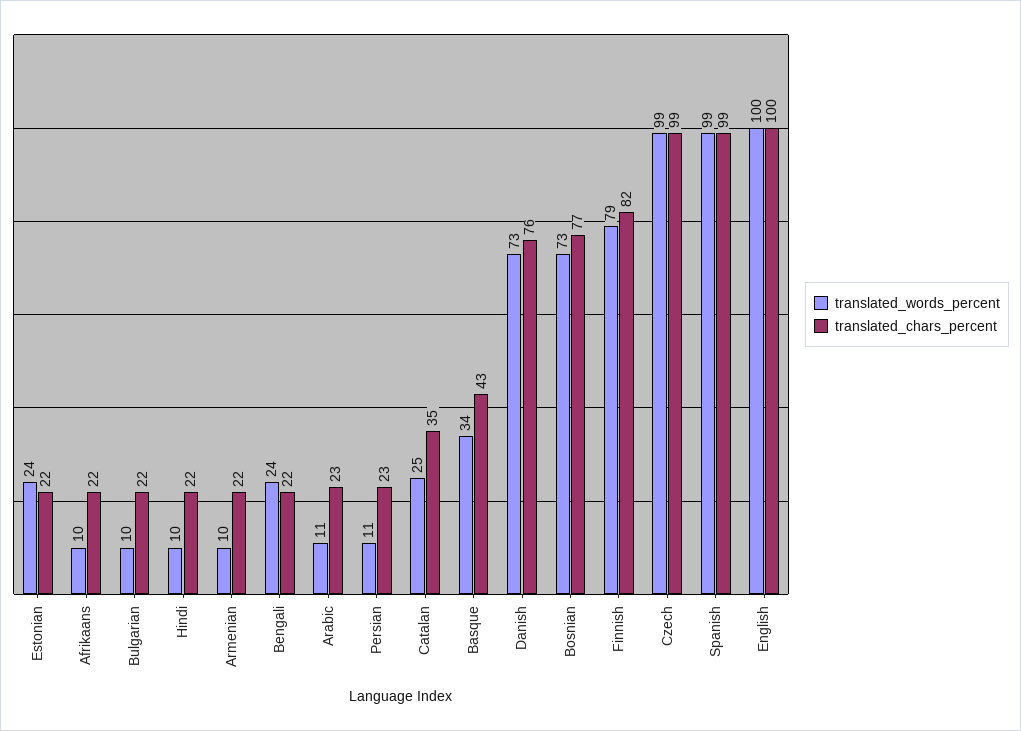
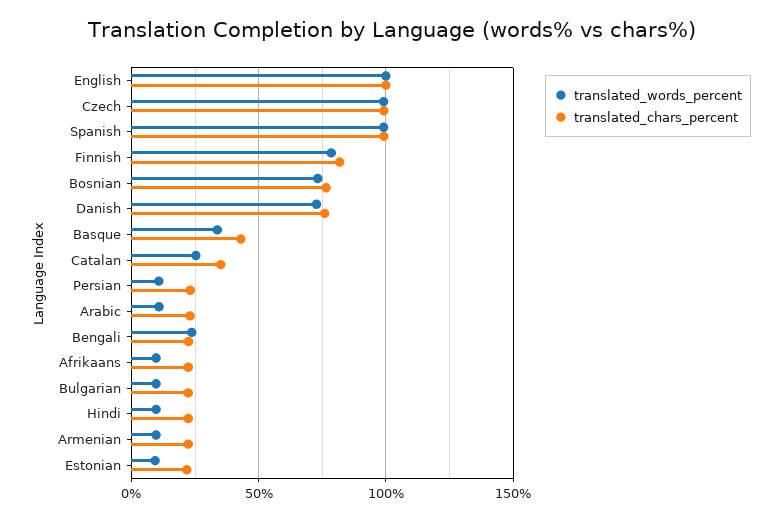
  {
    "translated_words_percent": {
-     "Estonian": 24,
+     "Estonian": 10,
      "Afrikaans": 10,
      "Bulgarian": 10,
      "Hindi": 10,
      "Armenian": 10,
      "Bengali": 24,
      "Arabic": 11,
      "Persian": 11,
      "Catalan": 25,
      "Basque": 34,
      "Danish": 73,
      "Bosnian": 73,
      "Finnish": 79,
      "Czech": 99,
      "Spanish": 99,
      "English": 100
    },
    "translated_chars_percent": {
      "Estonian": 22,
      "Afrikaans": 22,
      "Bulgarian": 22,
      "Hindi": 22,
      "Armenian": 22,
      "Bengali": 22,
      "Arabic": 23,
      "Persian": 23,
      "Catalan": 35,
      "Basque": 43,
      "Danish": 76,
      "Bosnian": 77,
      "Finnish": 82,
      "Czech": 99,
      "Spanish": 99,
      "English": 100
    }
  }

